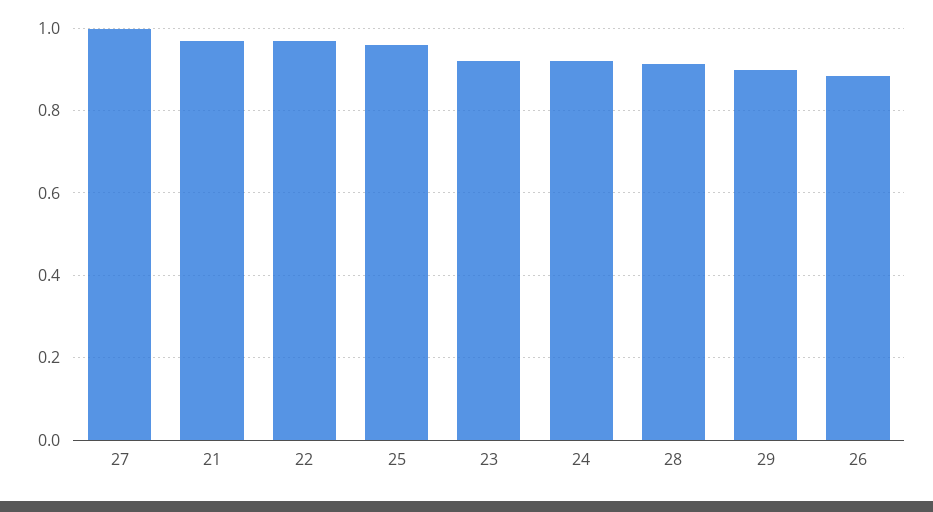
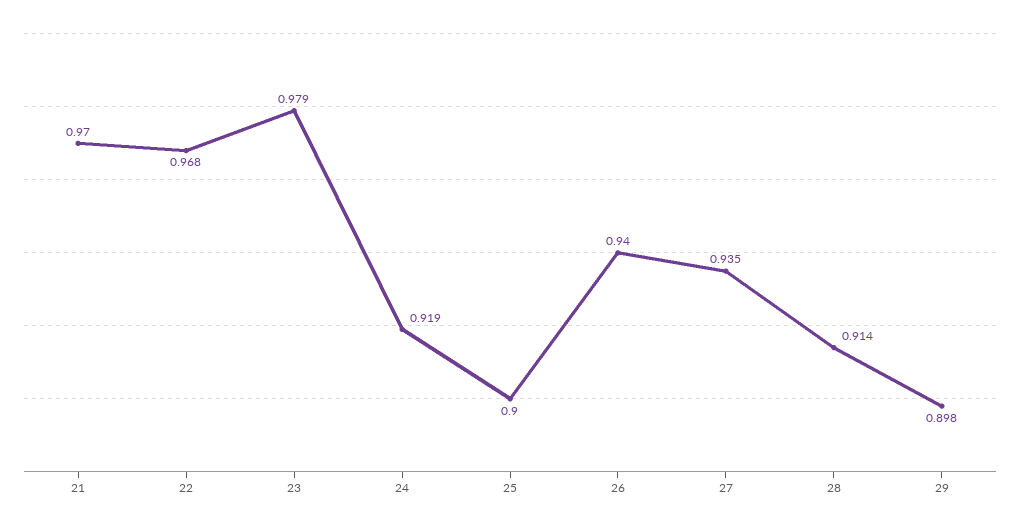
  {
-   "27": 1,
+   "27": 0.935,
    "21": 0.97,
    "22": 0.968,
-   "25": 0.96,
+   "25": 0.9,
-   "23": 0.92,
+   "23": 0.979,
    "24": 0.919,
    "28": 0.914,
    "29": 0.898,
-   "26": 0.88
+   "26": 0.94
  }

